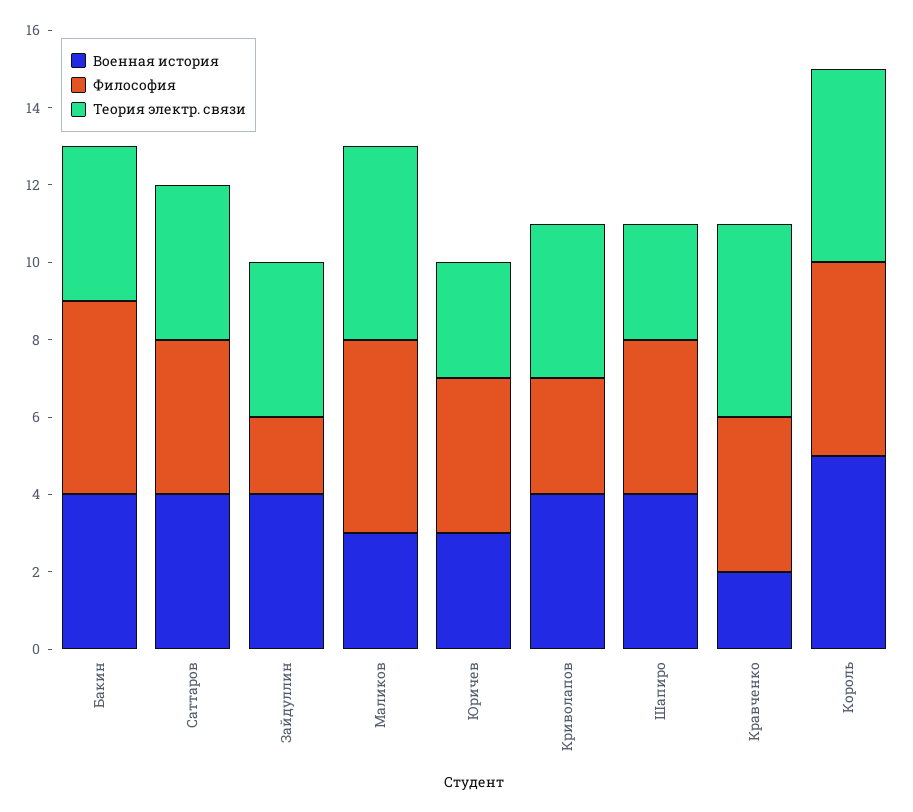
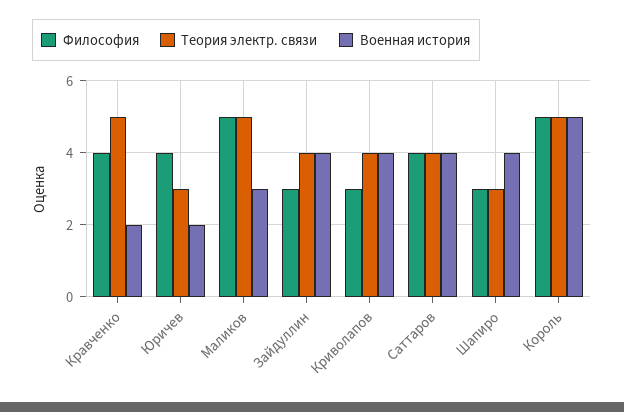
  {
    "Военная история": {
-     "Бакин": 4,
      "Саттаров": 4,
      "Зайдуллин": 4,
      "Маликов": 3,
-     "Юричев": 3,
+     "Юричев": 2,
      "Криволапов": 4,
      "Шапиро": 4,
      "Кравченко": 2,
      "Король": 5
    },
    "Философия": {
-     "Бакин": 5,
      "Саттаров": 4,
-     "Зайдуллин": 2,
+     "Зайдуллин": 3,
      "Маликов": 5,
      "Юричев": 4,
      "Криволапов": 3,
-     "Шапиро": 4,
+     "Шапиро": 3,
      "Кравченко": 4,
      "Король": 5
    },
    "Теория электр. связи": {
-     "Бакин": 4,
      "Саттаров": 4,
      "Зайдуллин": 4,
      "Маликов": 5,
      "Юричев": 3,
      "Криволапов": 4,
      "Шапиро": 3,
      "Кравченко": 5,
      "Король": 5
    }
  }

